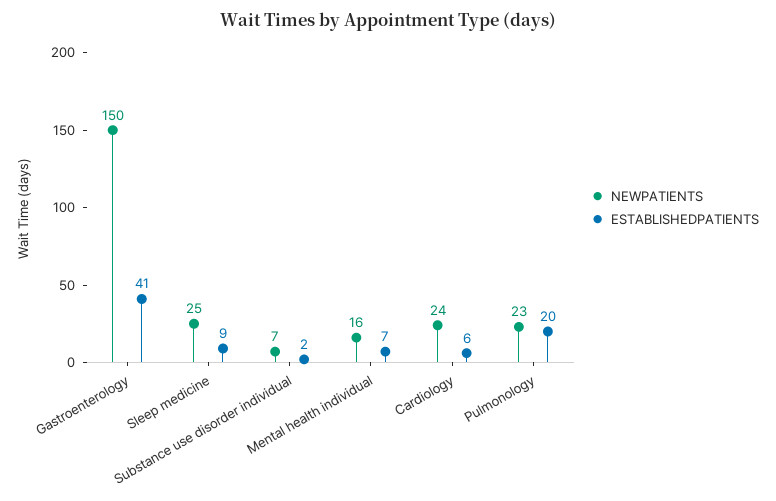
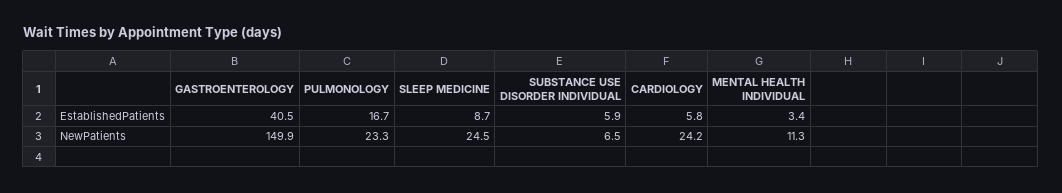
  {
    "NEWPATIENTS": {
      "Gastroenterology": 149.9,
      "Sleep medicine": 24.5,
      "Substance use disorder individual": 6.5,
-     "Mental health individual": 16,
+     "Mental health individual": 11.3,
      "Cardiology": 24.2,
      "Pulmonology": 23.3
    },
    "ESTABLISHEDPATIENTS": {
      "Gastroenterology": 40.5,
      "Sleep medicine": 8.7,
-     "Substance use disorder individual": 2,
+     "Substance use disorder individual": 5.9,
-     "Mental health individual": 7,
+     "Mental health individual": 3.4,
      "Cardiology": 5.8,
-     "Pulmonology": 20
+     "Pulmonology": 16.7
    }
  }

